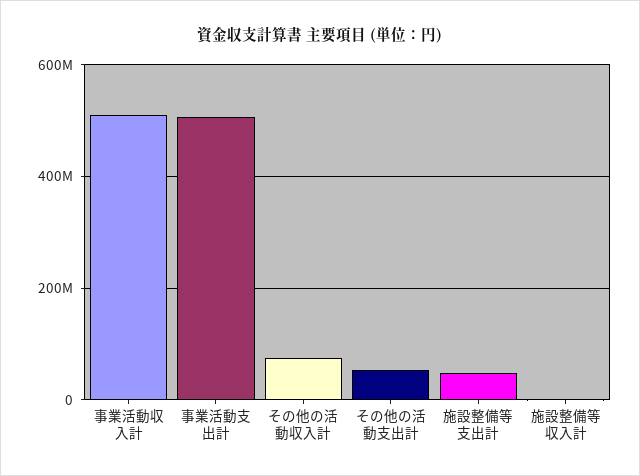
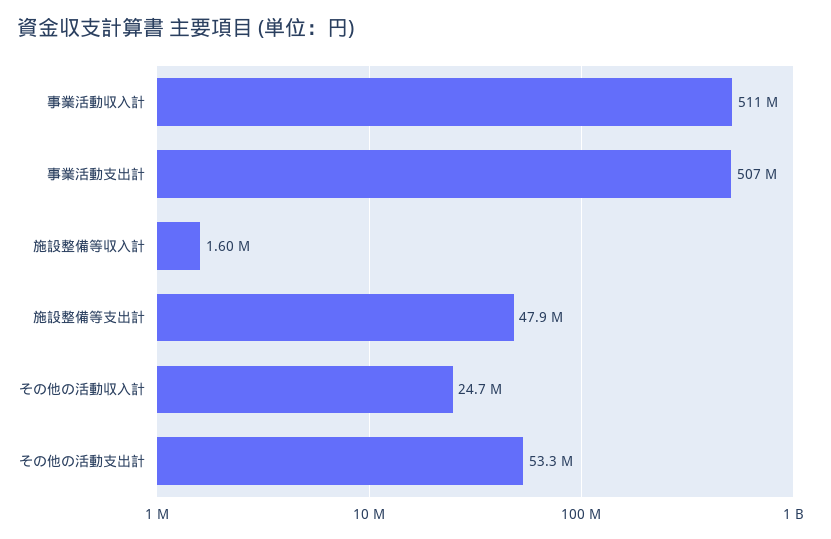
  {
    "事業活動収入計": 511000000,
    "事業活動支出計": 507000000,
-   "その他の活動収入計": 80000000,
+   "その他の活動収入計": 24700000,
    "その他の活動支出計": 53300000,
    "施設整備等支出計": 47900000,
    "施設整備等収入計": 1600000
  }

